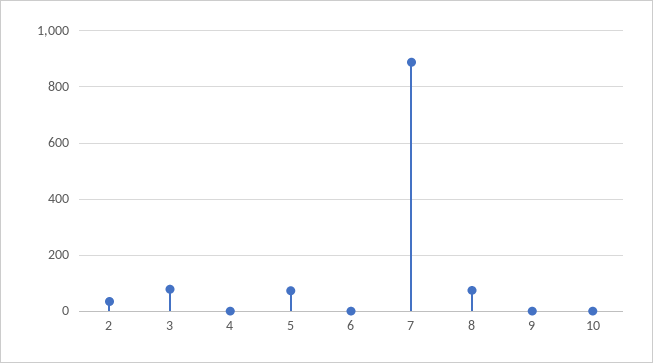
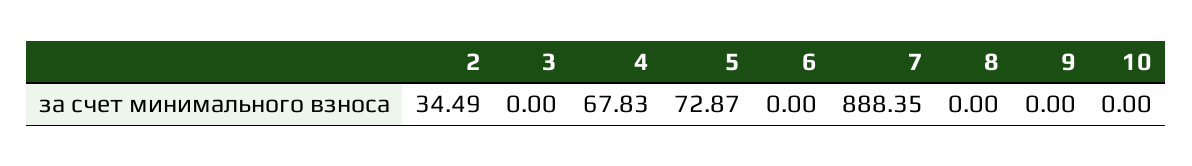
  {
    "2": 34.49,
-   "3": 75,
+   "3": 0,
-   "4": 0,
+   "4": 67.83,
    "5": 72.87,
    "6": 0,
    "7": 888.35,
-   "8": 75,
+   "8": 0,
    "9": 0,
    "10": 0
  }

